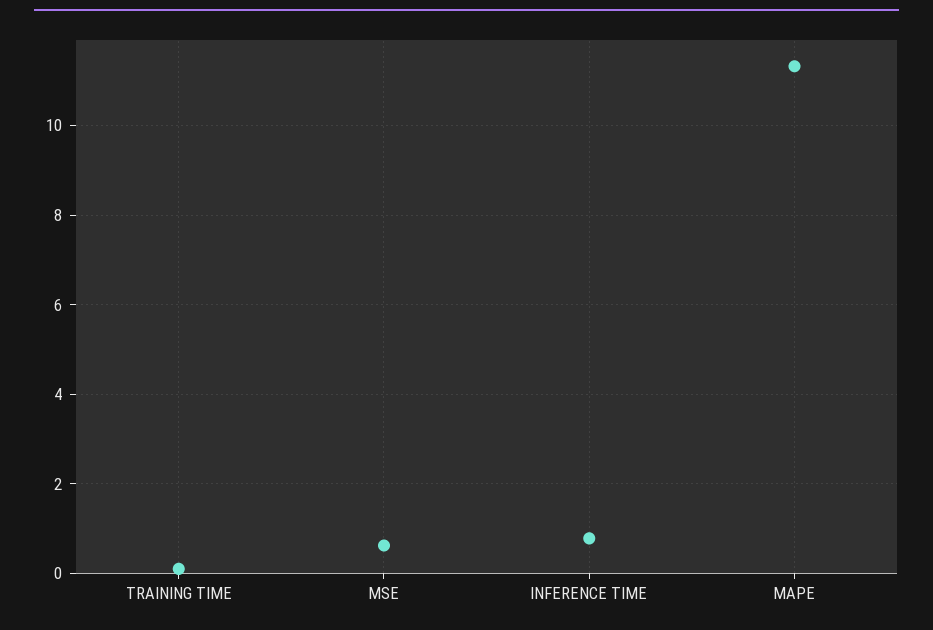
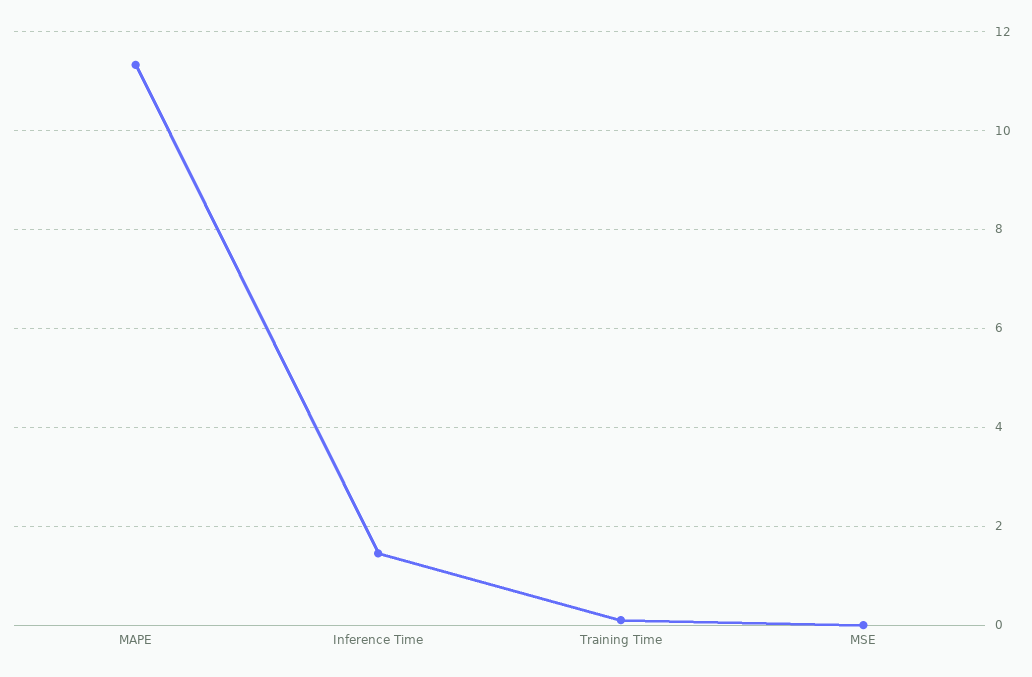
  {
    "TRAINING TIME": 0.2,
-   "MSE": 0.6,
+   "MSE": 0,
-   "INFERENCE TIME": 0.8,
+   "INFERENCE TIME": 1.4,
    "MAPE": 11.4
  }

